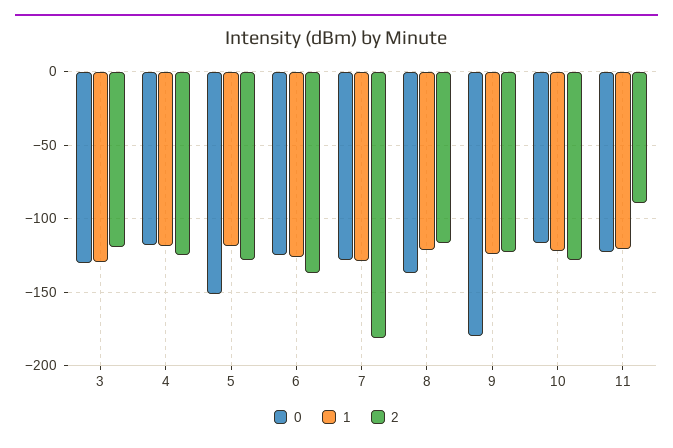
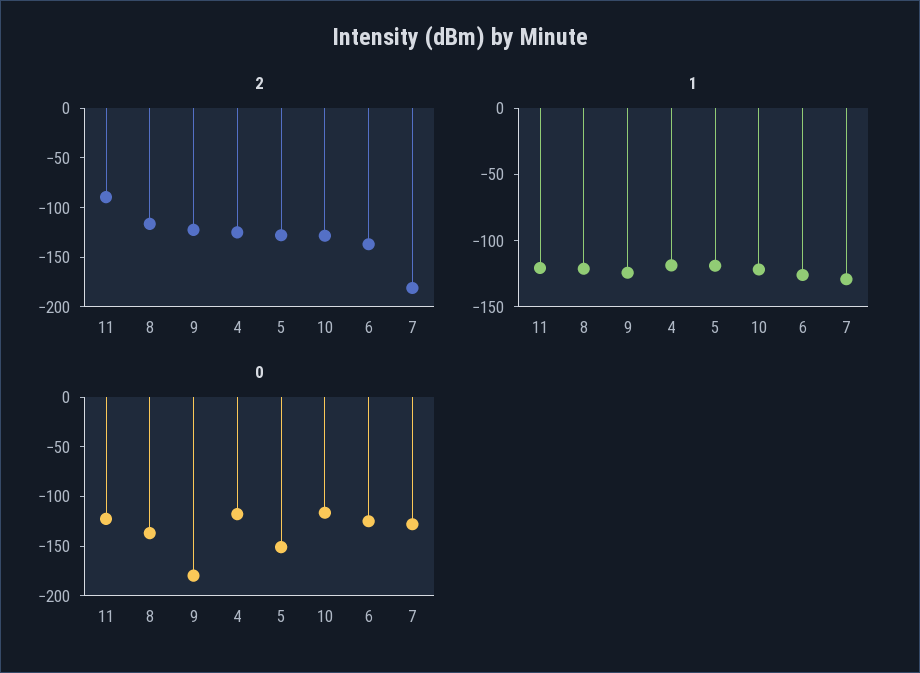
  {
    "0": {
-     "3": -130,
      "4": -120,
      "5": -150,
      "6": -125,
      "7": -130,
      "8": -135,
      "9": -180,
      "10": -115,
      "11": -125
    },
    "1": {
-     "3": -130,
      "4": -120,
      "5": -120,
      "6": -125,
      "7": -130,
      "8": -120,
      "9": -125,
      "10": -120,
      "11": -120
    },
    "2": {
-     "3": -120,
      "4": -125,
      "5": -130,
      "6": -135,
      "7": -180,
      "8": -115,
      "9": -125,
      "10": -130,
      "11": -90
    }
  }

